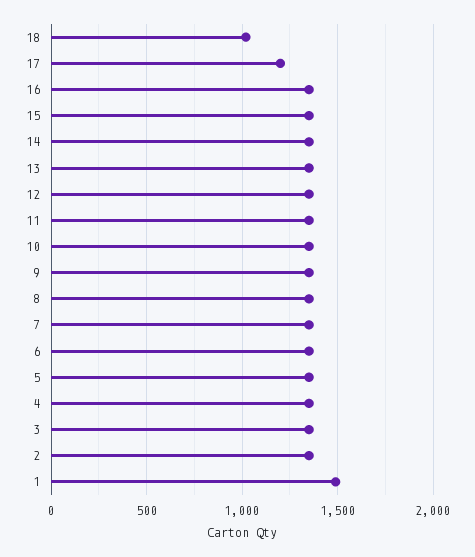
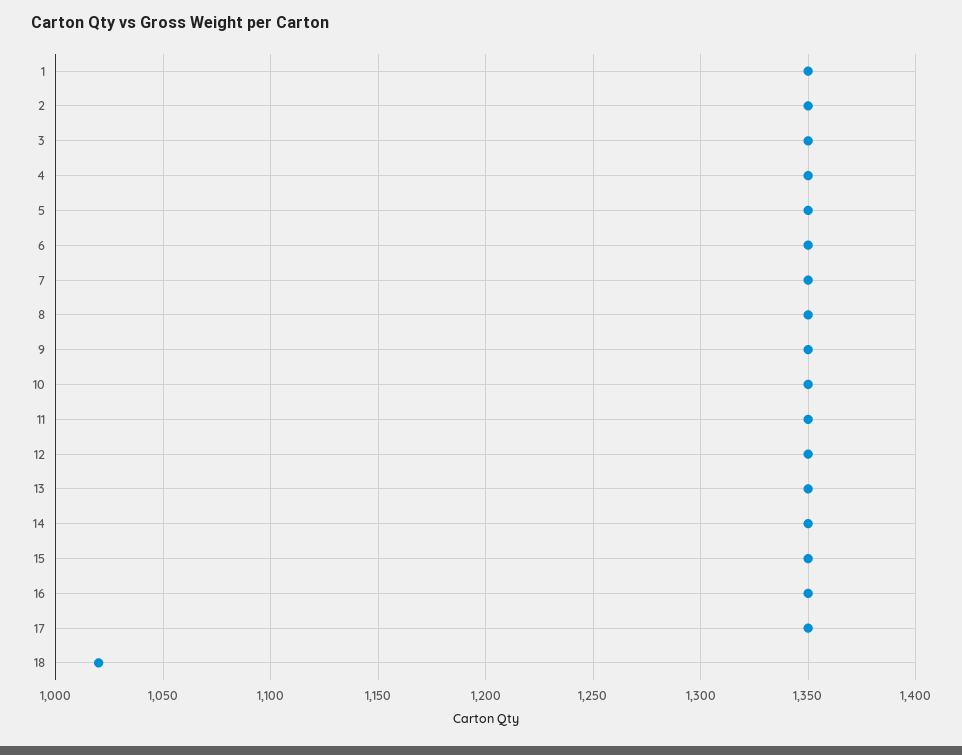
  {
    "18": 1020,
-   "17": 1200,
+   "17": 1350,
    "16": 1350,
    "15": 1350,
    "14": 1350,
    "13": 1350,
    "12": 1350,
    "11": 1350,
    "10": 1350,
    "9": 1350,
    "8": 1350,
    "7": 1350,
    "6": 1350,
    "5": 1350,
    "4": 1350,
    "3": 1350,
    "2": 1350,
-   "1": 1500
+   "1": 1350
  }

